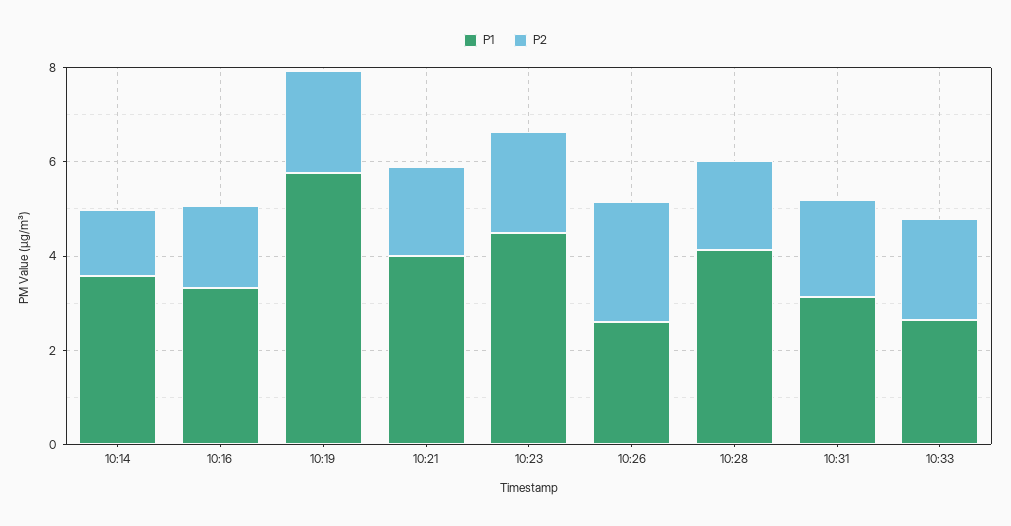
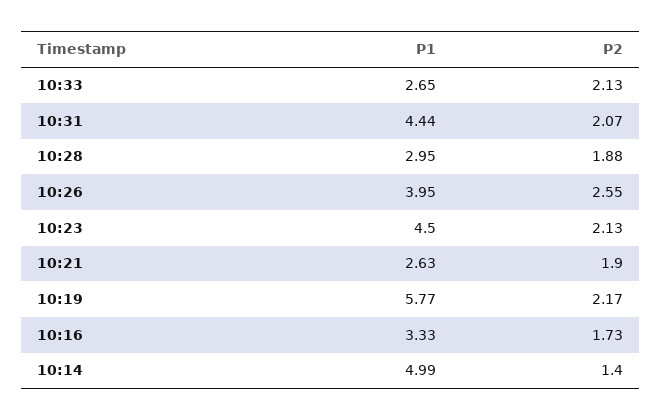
  {
    "P1": {
-     "10:14": 3.5,
+     "10:14": 4.99,
      "10:16": 3.33,
      "10:19": 5.77,
-     "10:21": 4,
+     "10:21": 2.63,
      "10:23": 4.5,
-     "10:26": 2.5,
+     "10:26": 3.95,
-     "10:28": 4,
+     "10:28": 2.95,
-     "10:31": 3,
+     "10:31": 4.44,
      "10:33": 2.65
    },
    "P2": {
      "10:14": 1.4,
      "10:16": 1.73,
      "10:19": 2.17,
      "10:21": 1.9,
      "10:23": 2.13,
      "10:26": 2.55,
      "10:28": 1.88,
      "10:31": 2.07,
      "10:33": 2.13
    }
  }

